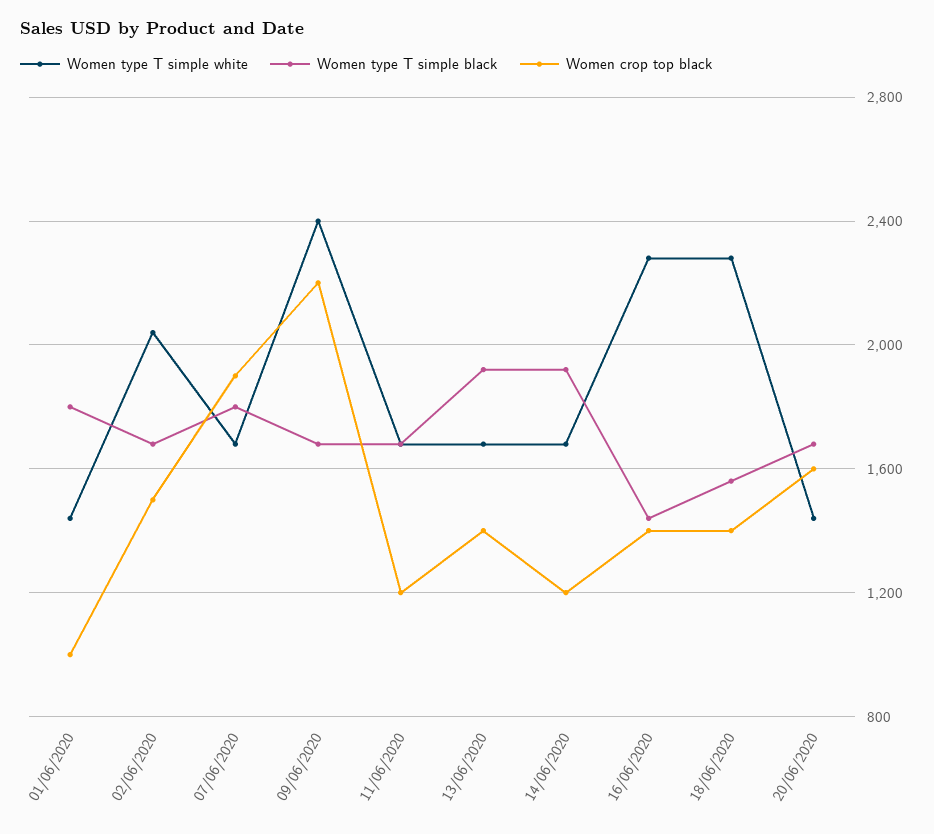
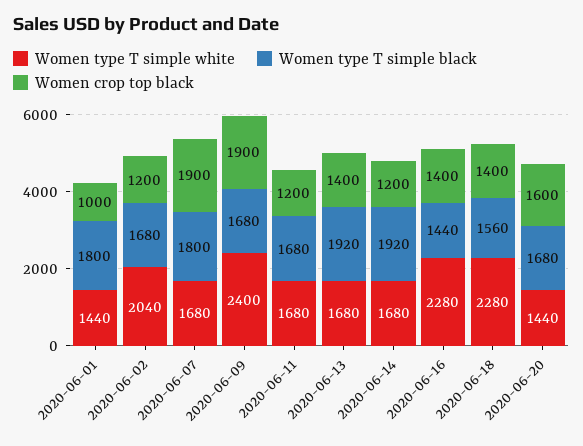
  {
    "Women type T simple white": {
      "01/06/2020": 1440,
      "02/06/2020": 2040,
      "07/06/2020": 1680,
      "09/06/2020": 2400,
      "11/06/2020": 1680,
      "13/06/2020": 1680,
      "14/06/2020": 1680,
      "16/06/2020": 2280,
      "18/06/2020": 2280,
      "20/06/2020": 1440
    },
    "Women type T simple black": {
      "01/06/2020": 1800,
      "02/06/2020": 1680,
      "07/06/2020": 1800,
      "09/06/2020": 1680,
      "11/06/2020": 1680,
      "13/06/2020": 1920,
      "14/06/2020": 1920,
      "16/06/2020": 1440,
      "18/06/2020": 1560,
      "20/06/2020": 1680
    },
    "Women crop top black": {
      "01/06/2020": 1000,
-     "02/06/2020": 1500,
+     "02/06/2020": 1200,
      "07/06/2020": 1900,
-     "09/06/2020": 2200,
+     "09/06/2020": 1900,
      "11/06/2020": 1200,
      "13/06/2020": 1400,
      "14/06/2020": 1200,
      "16/06/2020": 1400,
      "18/06/2020": 1400,
      "20/06/2020": 1600
    }
  }

